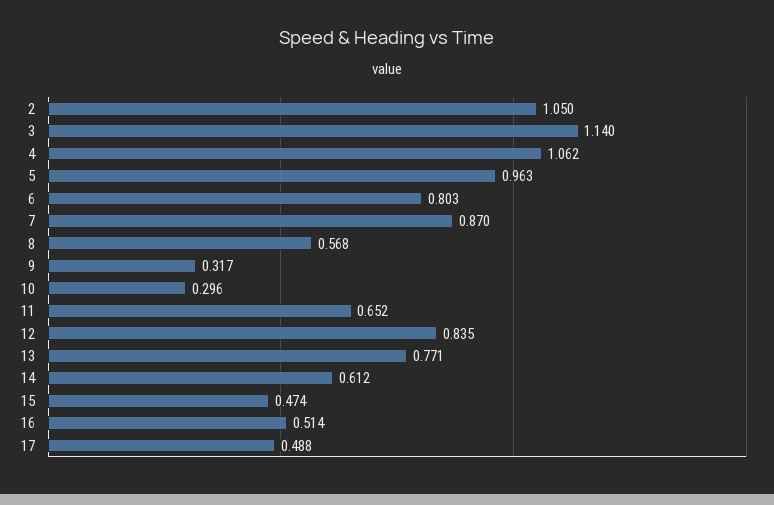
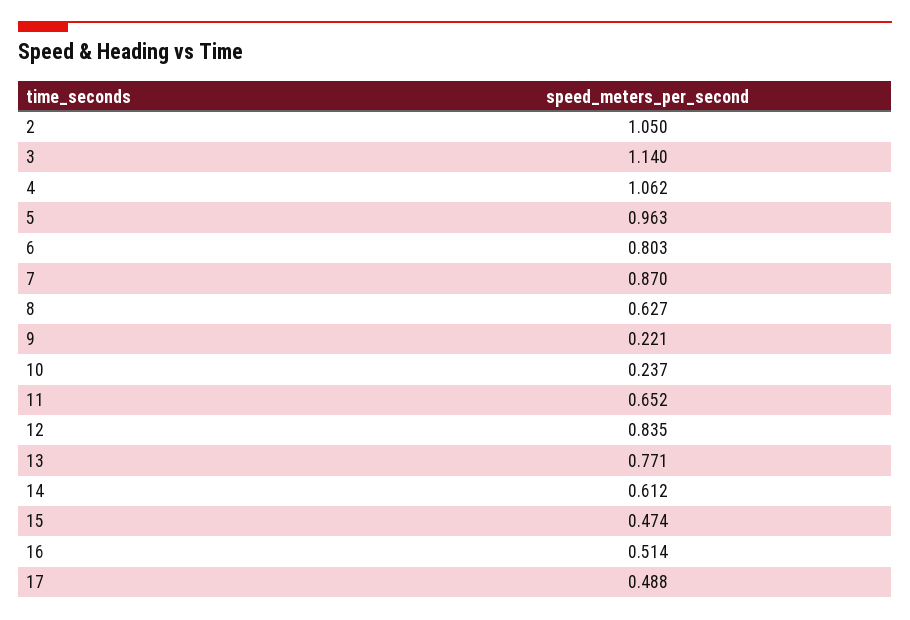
  {
    "2": 1.05,
    "3": 1.14,
    "4": 1.062,
    "5": 0.963,
    "6": 0.803,
    "7": 0.87,
-   "8": 0.568,
+   "8": 0.627,
-   "9": 0.317,
+   "9": 0.221,
-   "10": 0.296,
+   "10": 0.237,
    "11": 0.652,
    "12": 0.835,
    "13": 0.771,
    "14": 0.612,
    "15": 0.474,
    "16": 0.514,
    "17": 0.488
  }

